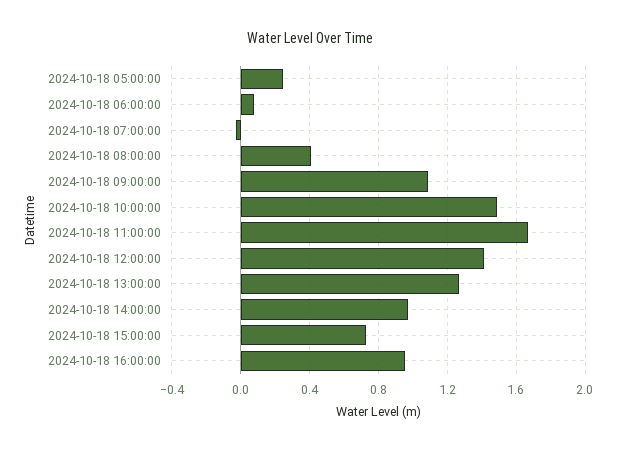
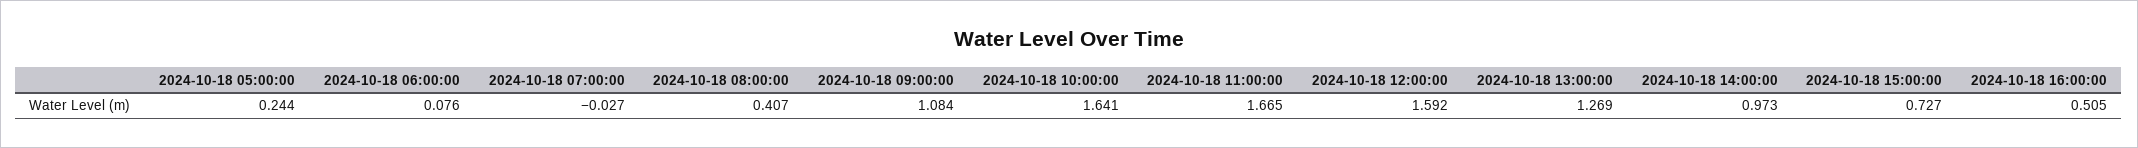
  {
    "2024-10-18 05:00:00": 0.244,
    "2024-10-18 06:00:00": 0.076,
    "2024-10-18 07:00:00": -0.027,
    "2024-10-18 08:00:00": 0.407,
    "2024-10-18 09:00:00": 1.084,
-   "2024-10-18 10:00:00": 1.5,
+   "2024-10-18 10:00:00": 1.641,
    "2024-10-18 11:00:00": 1.665,
-   "2024-10-18 12:00:00": 1.4,
+   "2024-10-18 12:00:00": 1.592,
    "2024-10-18 13:00:00": 1.269,
    "2024-10-18 14:00:00": 0.973,
    "2024-10-18 15:00:00": 0.727,
-   "2024-10-18 16:00:00": 0.95
+   "2024-10-18 16:00:00": 0.505
  }

